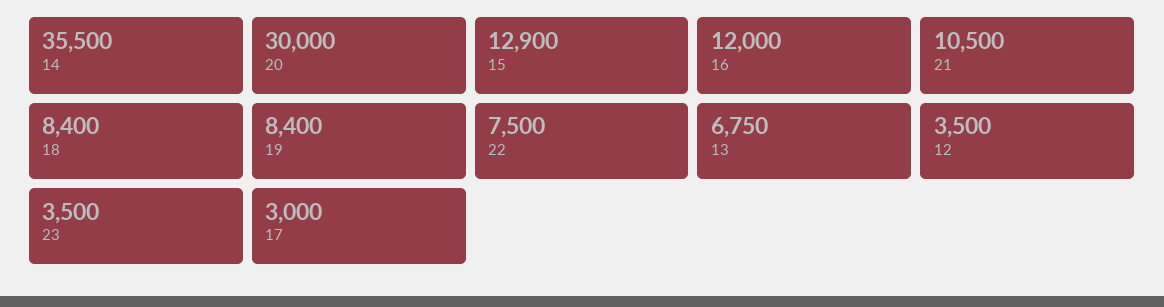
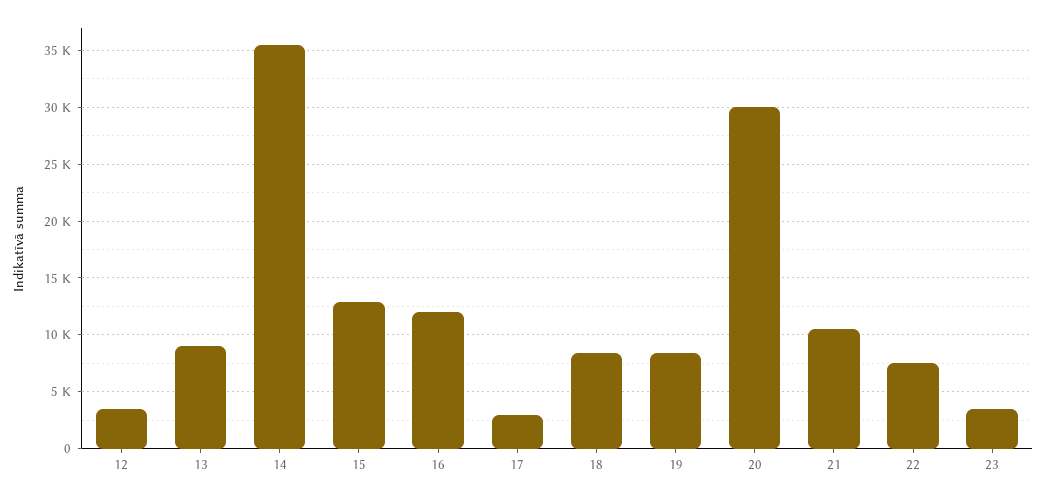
  {
    "14": 35500,
    "20": 30000,
    "15": 12900,
    "16": 12000,
    "21": 10500,
    "18": 8400,
    "19": 8400,
    "22": 7500,
-   "13": 6750,
+   "13": 9000,
    "12": 3500,
    "23": 3500,
    "17": 3000
  }

